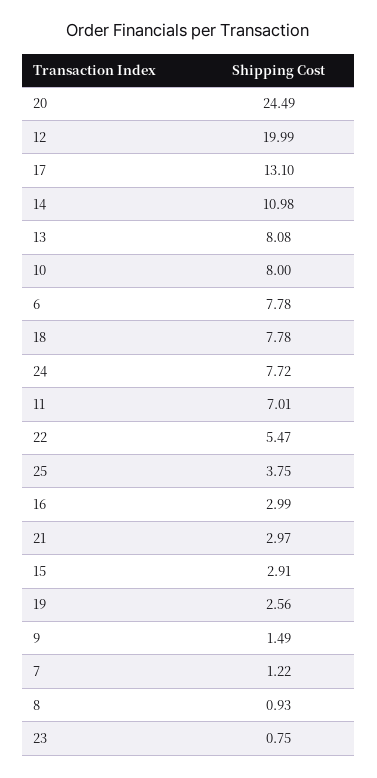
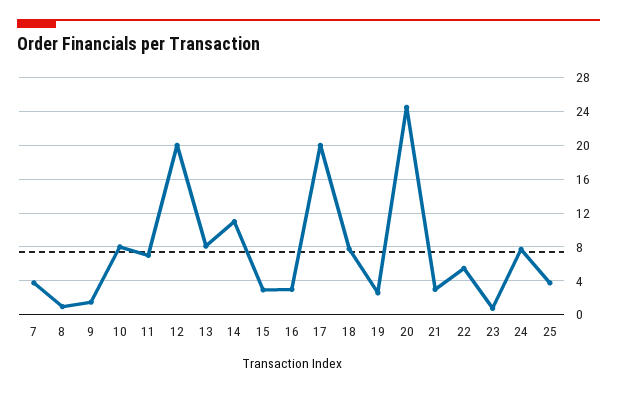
  {
    "20": 24.49,
    "12": 19.99,
-   "17": 13.1,
+   "17": 20,
    "14": 10.98,
    "13": 8.08,
    "10": 8,
-   "6": 7.78,
    "18": 7.78,
    "24": 7.72,
    "11": 7.01,
    "22": 5.47,
    "25": 3.75,
    "16": 2.99,
    "21": 2.97,
    "15": 2.91,
    "19": 2.56,
    "9": 1.49,
-   "7": 1.22,
+   "7": 4,
    "8": 0.93,
    "23": 0.75
  }

